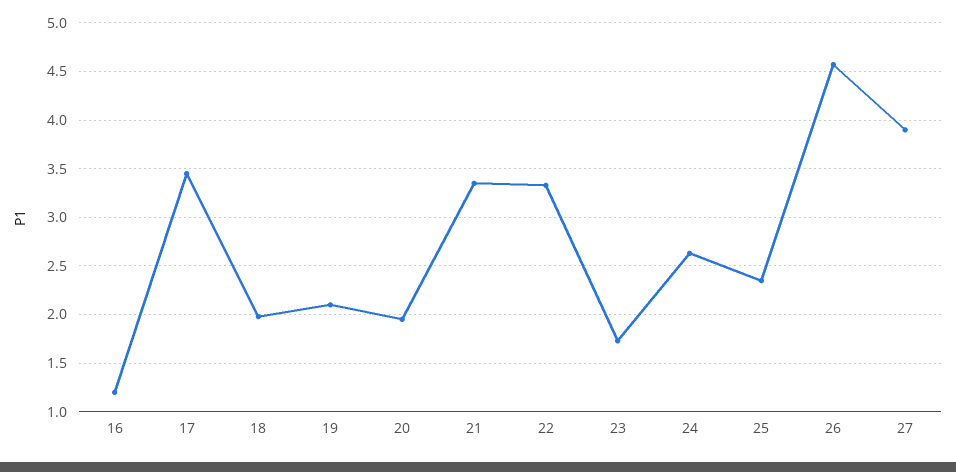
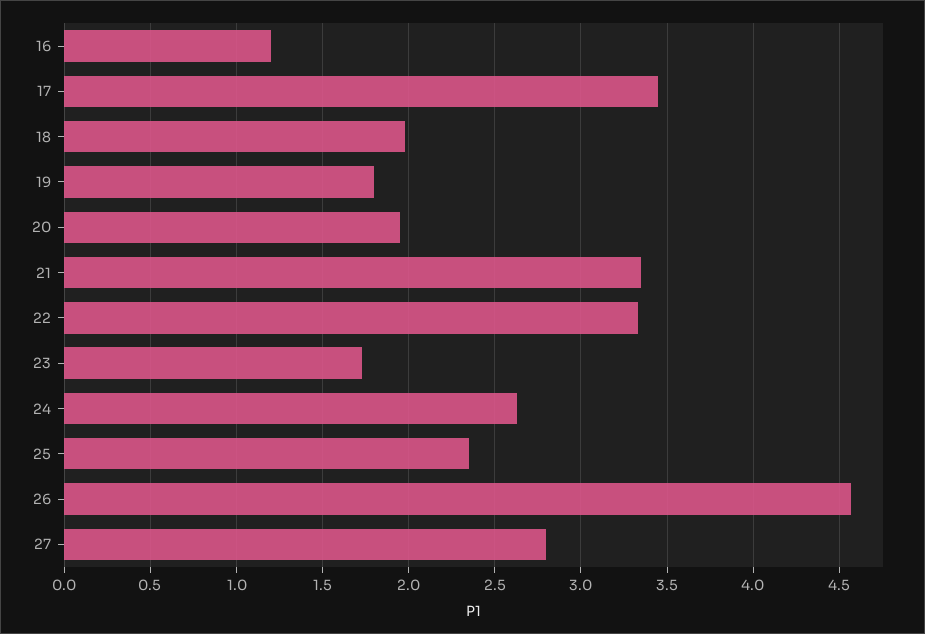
  {
    "16": 1.2,
    "17": 3.45,
    "18": 2,
-   "19": 2.1,
+   "19": 1.8,
    "20": 1.95,
    "21": 3.35,
    "22": 3.35,
    "23": 1.75,
    "24": 2.65,
    "25": 2.35,
    "26": 4.55,
-   "27": 3.9
+   "27": 2.8
  }

